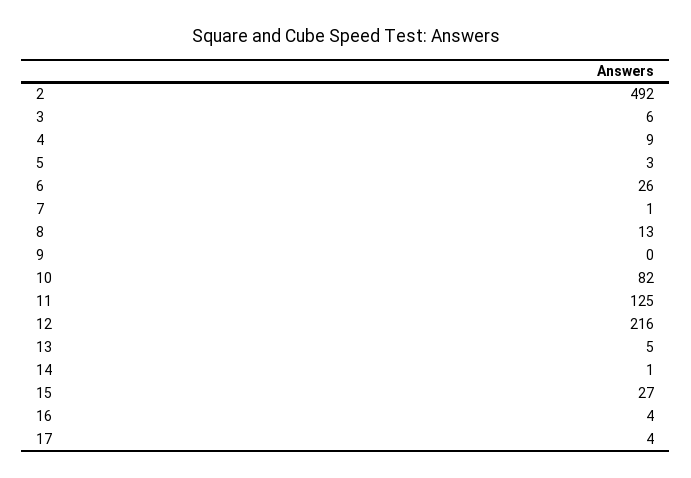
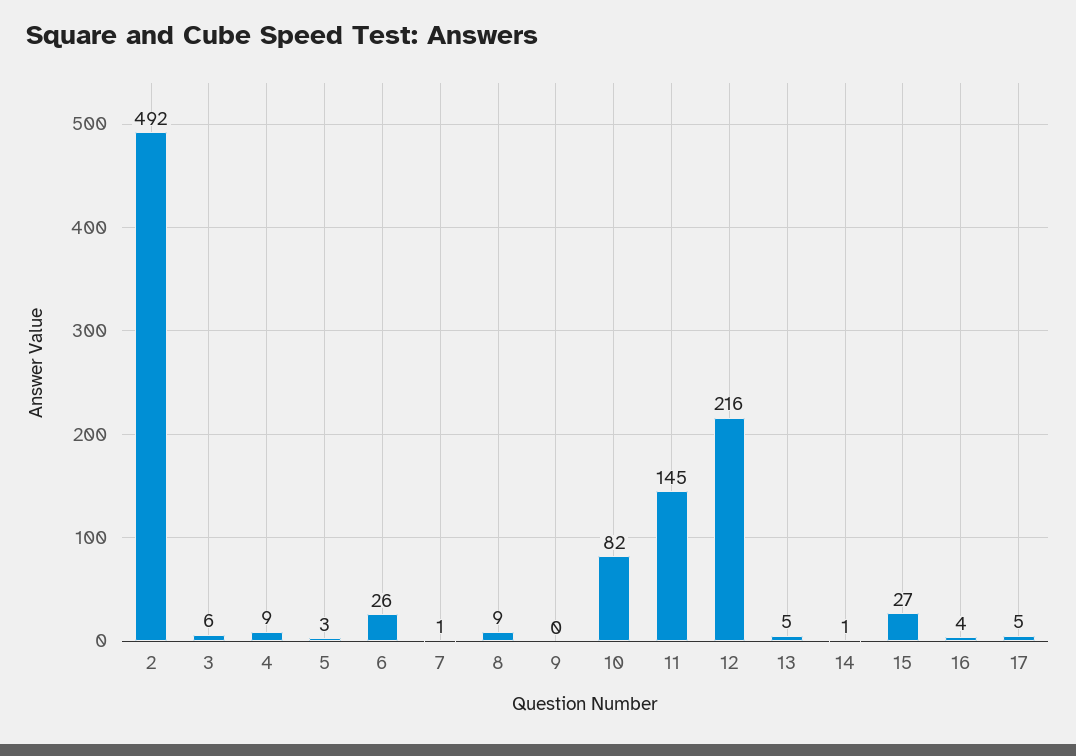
  {
    "2": 492,
    "3": 6,
    "4": 9,
    "5": 3,
    "6": 26,
    "7": 1,
-   "8": 13,
+   "8": 9,
    "9": 0,
    "10": 82,
-   "11": 125,
+   "11": 145,
    "12": 216,
    "13": 5,
    "14": 1,
    "15": 27,
    "16": 4,
-   "17": 4
+   "17": 5
  }

